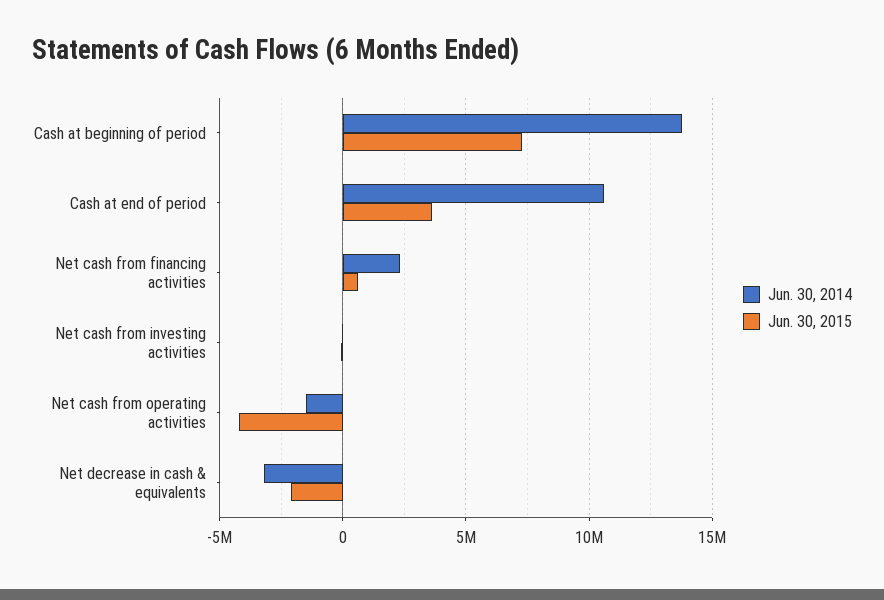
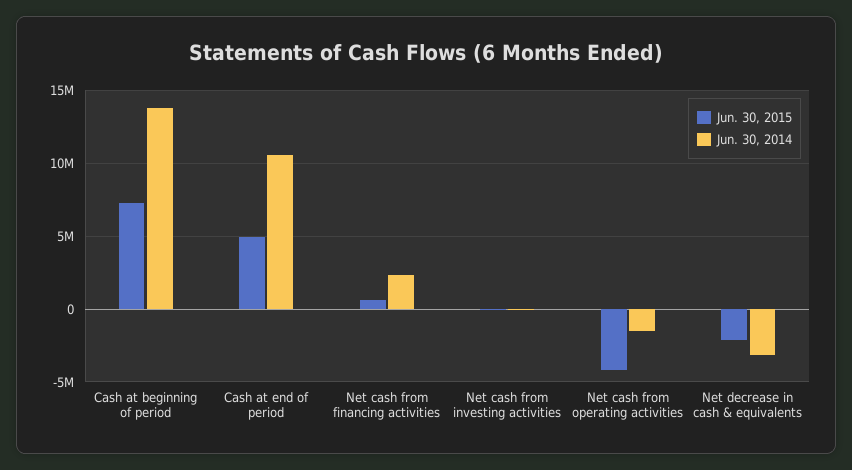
  {
    "Jun. 30, 2014": {
      "Cash at beginning of period": 14000000,
      "Cash at end of period": 10500000,
      "Net cash from financing activities": 2500000,
      "Net cash from investing activities": 0,
      "Net cash from operating activities": -1500000,
      "Net decrease in cash & equivalents": -3000000
    },
    "Jun. 30, 2015": {
      "Cash at beginning of period": 7500000,
-     "Cash at end of period": 3500000,
+     "Cash at end of period": 5000000,
      "Net cash from financing activities": 500000,
      "Net cash from investing activities": 0,
      "Net cash from operating activities": -4000000,
      "Net decrease in cash & equivalents": -2000000
    }
  }

